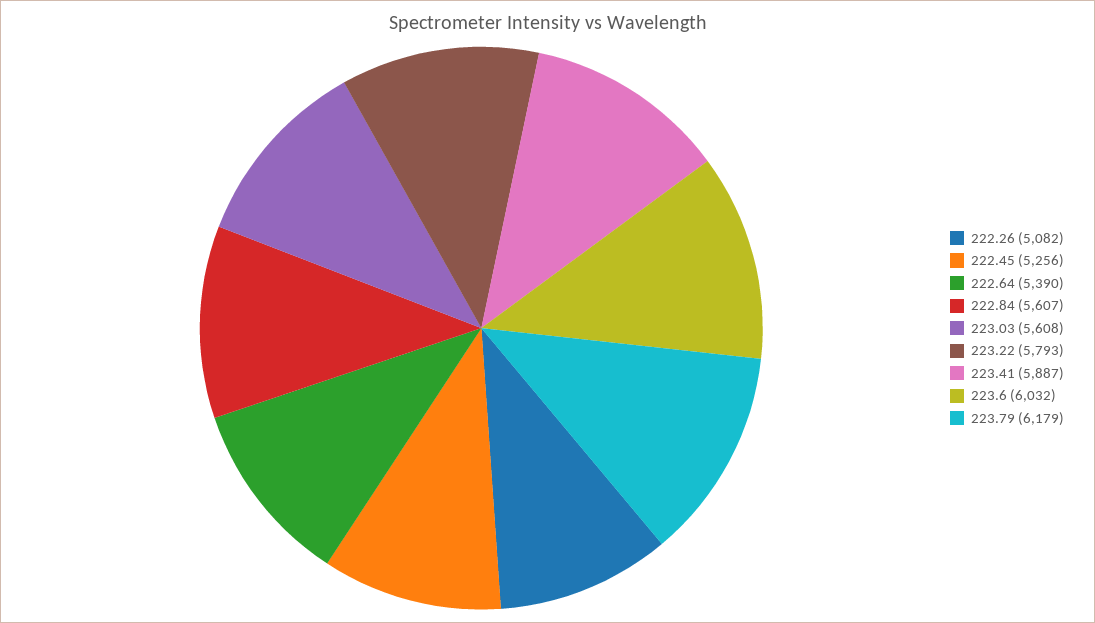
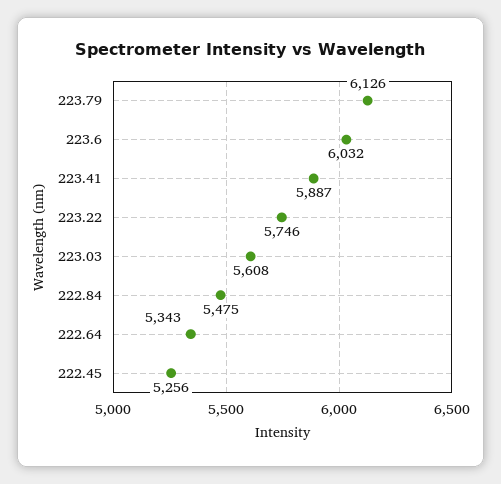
  {
-   "222.26": 5082,
    "222.45": 5256,
-   "222.64": 5390,
+   "222.64": 5343,
-   "222.84": 5607,
+   "222.84": 5475,
    "223.03": 5608,
-   "223.22": 5793,
+   "223.22": 5746,
    "223.41": 5887,
    "223.6": 6032,
-   "223.79": 6179
+   "223.79": 6126
  }

